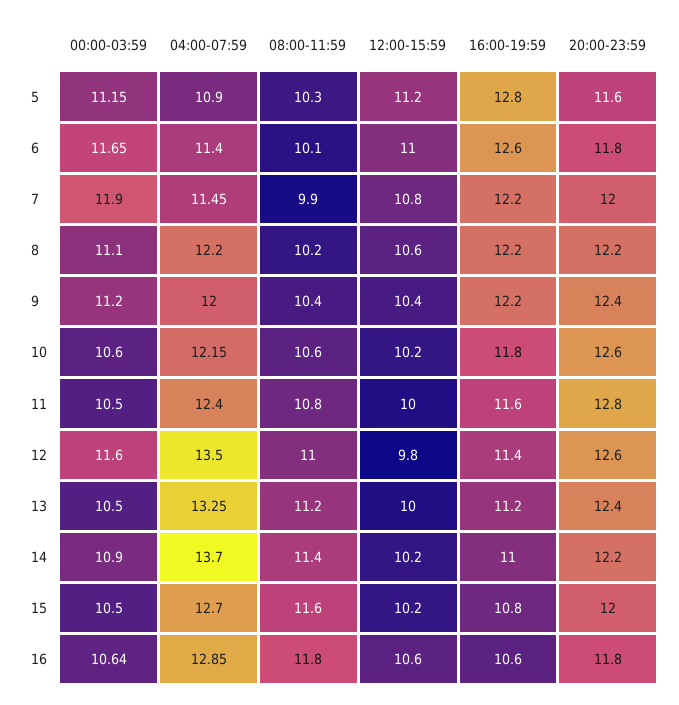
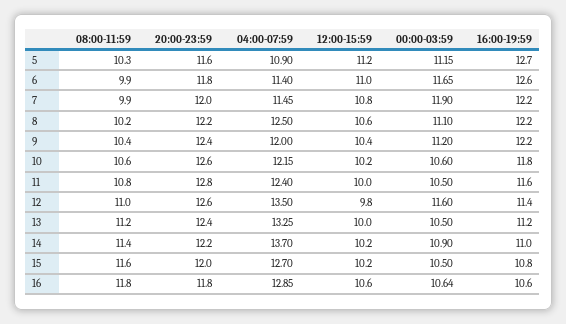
  {
    "00:00-03:59": {
      "5": 11.15,
      "6": 11.65,
      "7": 11.9,
      "8": 11.1,
      "9": 11.2,
      "10": 10.6,
      "11": 10.5,
      "12": 11.6,
      "13": 10.5,
      "14": 10.9,
      "15": 10.5,
      "16": 10.64
    },
    "04:00-07:59": {
      "5": 10.9,
      "6": 11.4,
      "7": 11.45,
-     "8": 12.2,
+     "8": 12.5,
      "9": 12,
      "10": 12.15,
      "11": 12.4,
      "12": 13.5,
      "13": 13.25,
      "14": 13.7,
      "15": 12.7,
      "16": 12.85
    },
    "08:00-11:59": {
      "5": 10.3,
-     "6": 10.1,
+     "6": 9.9,
      "7": 9.9,
      "8": 10.2,
      "9": 10.4,
      "10": 10.6,
      "11": 10.8,
      "12": 11,
      "13": 11.2,
      "14": 11.4,
      "15": 11.6,
      "16": 11.8
    },
    "12:00-15:59": {
      "5": 11.2,
      "6": 11,
      "7": 10.8,
      "8": 10.6,
      "9": 10.4,
      "10": 10.2,
      "11": 10,
      "12": 9.8,
      "13": 10,
      "14": 10.2,
      "15": 10.2,
      "16": 10.6
    },
    "16:00-19:59": {
-     "5": 12.8,
+     "5": 12.7,
      "6": 12.6,
      "7": 12.2,
      "8": 12.2,
      "9": 12.2,
      "10": 11.8,
      "11": 11.6,
      "12": 11.4,
      "13": 11.2,
      "14": 11,
      "15": 10.8,
      "16": 10.6
    },
    "20:00-23:59": {
      "5": 11.6,
      "6": 11.8,
      "7": 12,
      "8": 12.2,
      "9": 12.4,
      "10": 12.6,
      "11": 12.8,
      "12": 12.6,
      "13": 12.4,
      "14": 12.2,
      "15": 12,
      "16": 11.8
    }
  }

